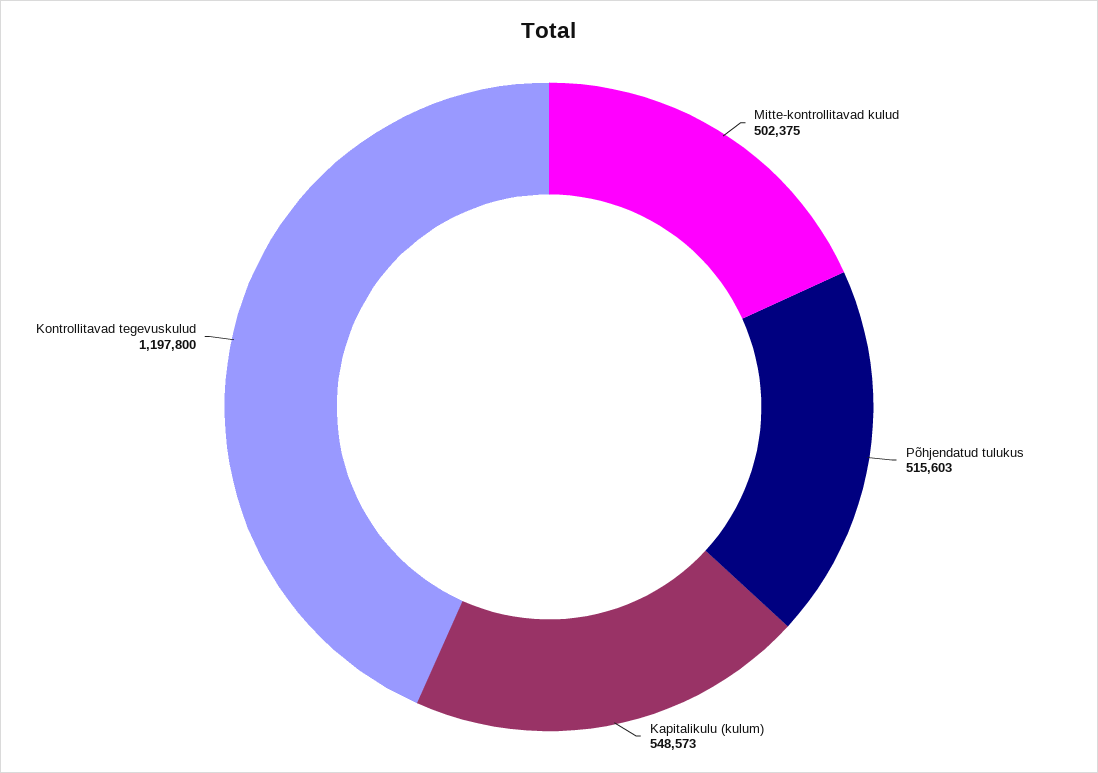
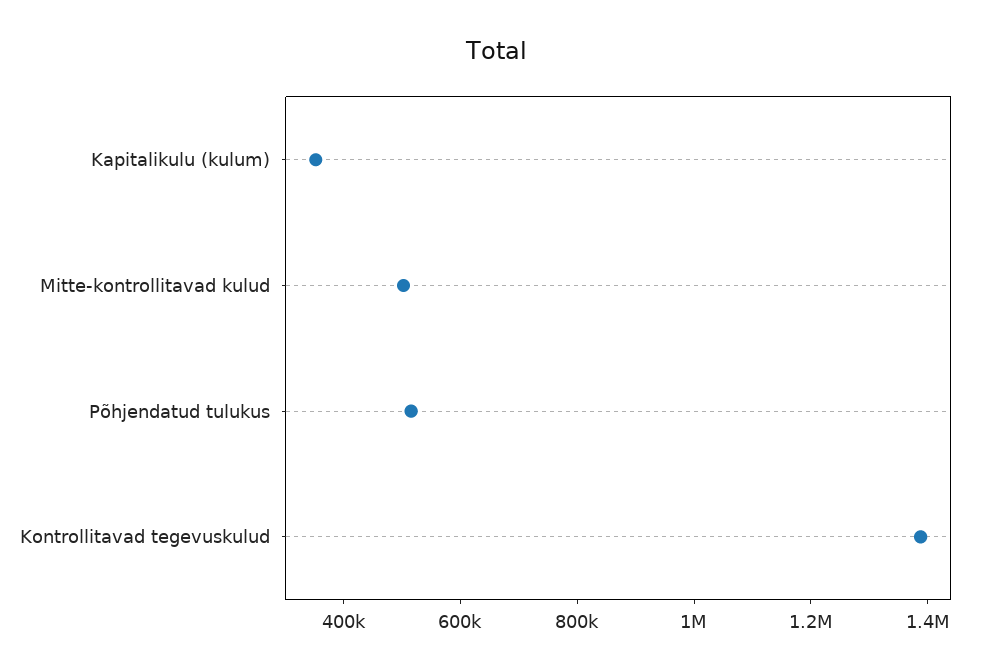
  {
    "Mitte-kontrollitavad kulud": 502375,
    "Põhjendatud tulukus": 515603,
-   "Kapitalikulu (kulum)": 548573,
+   "Kapitalikulu (kulum)": 350000,
-   "Kontrollitavad tegevuskulud": 1197800
+   "Kontrollitavad tegevuskulud": 1400000
  }

